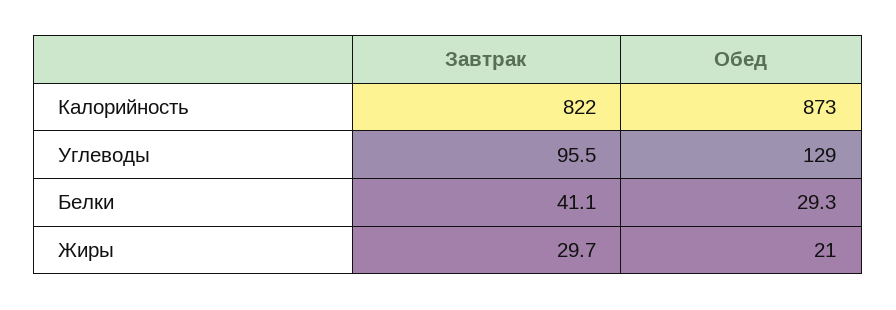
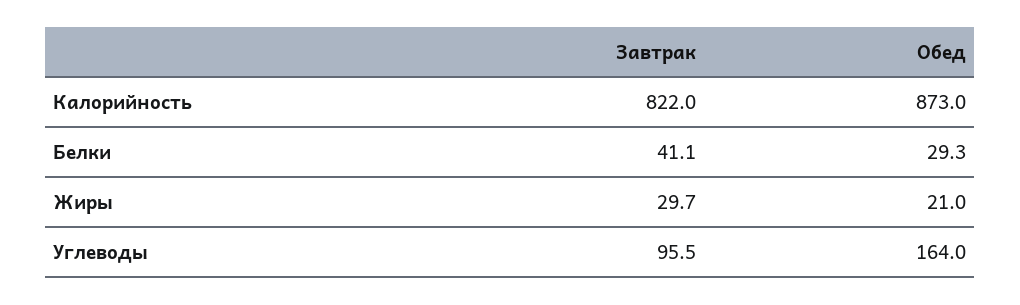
  {
    "Завтрак": {
      "Калорийность": 822,
      "Углеводы": 95.5,
      "Белки": 41.1,
      "Жиры": 29.7
    },
    "Обед": {
      "Калорийность": 873,
-     "Углеводы": 129,
+     "Углеводы": 164,
      "Белки": 29.3,
      "Жиры": 21
    }
  }

